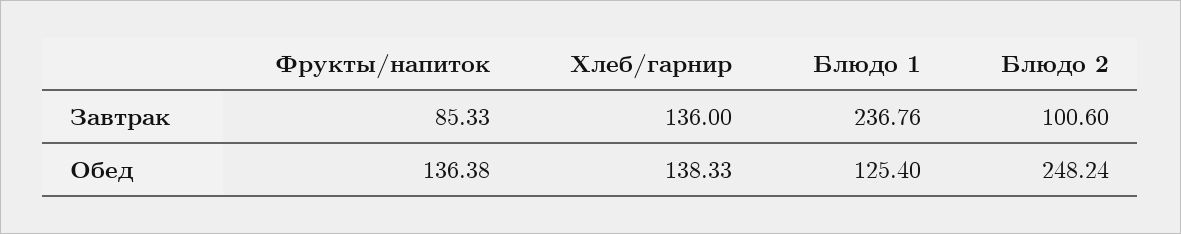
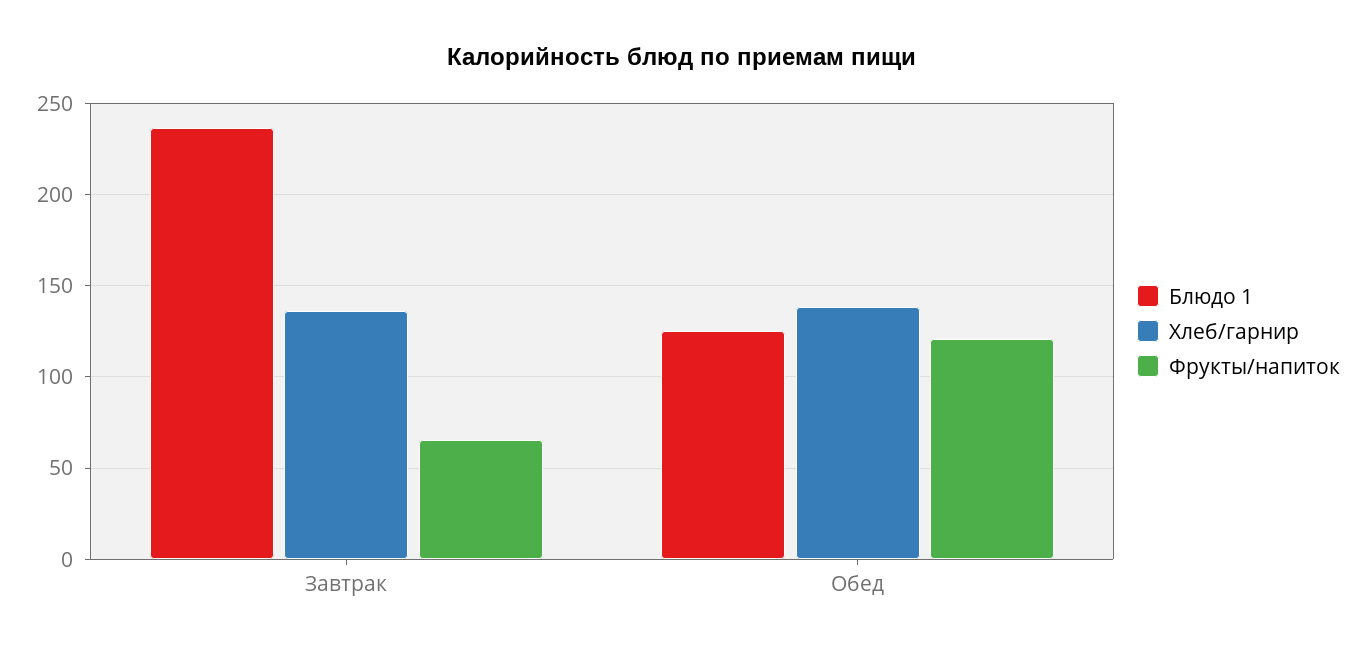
  {
    "Фрукты/напиток": {
-     "Завтрак": 85.33,
+     "Завтрак": 65,
-     "Обед": 136.38
+     "Обед": 120
    },
    "Хлеб/гарнир": {
      "Завтрак": 136,
      "Обед": 138.33
    },
    "Блюдо 1": {
      "Завтрак": 236.76,
      "Обед": 125.4
-   },
+   }
-   "Блюдо 2": {
-     "Завтрак": 100.6,
-     "Обед": 248.24
-   }
  }

